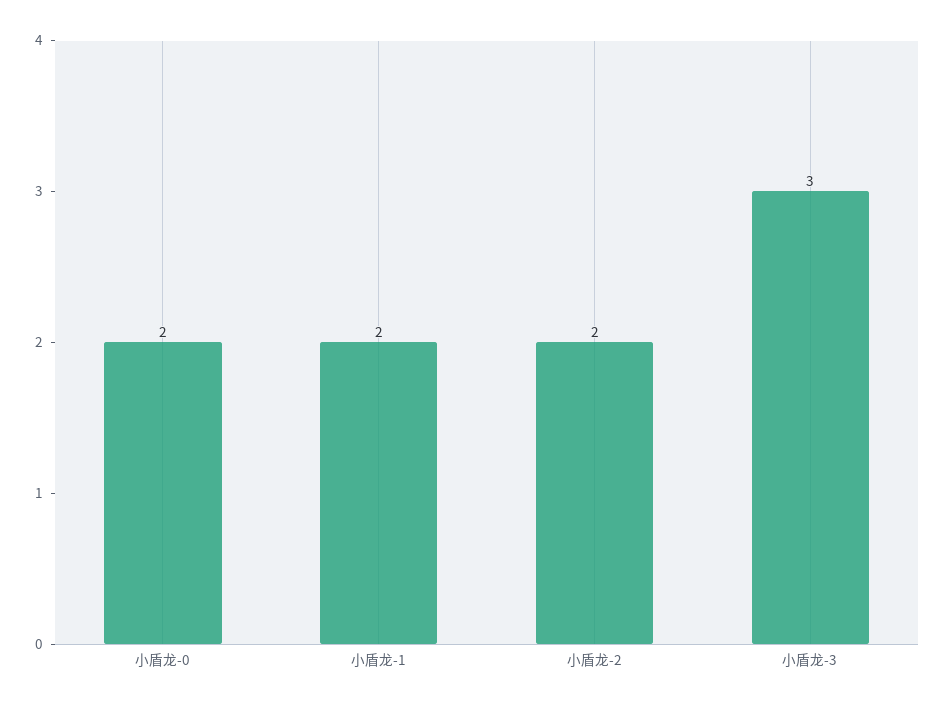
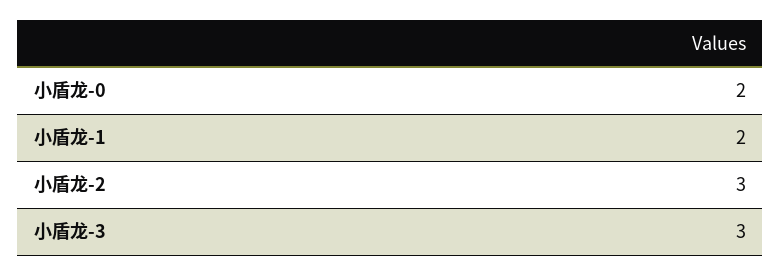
  {
    "小盾龙-0": 2,
    "小盾龙-1": 2,
-   "小盾龙-2": 2,
+   "小盾龙-2": 3,
    "小盾龙-3": 3
  }

